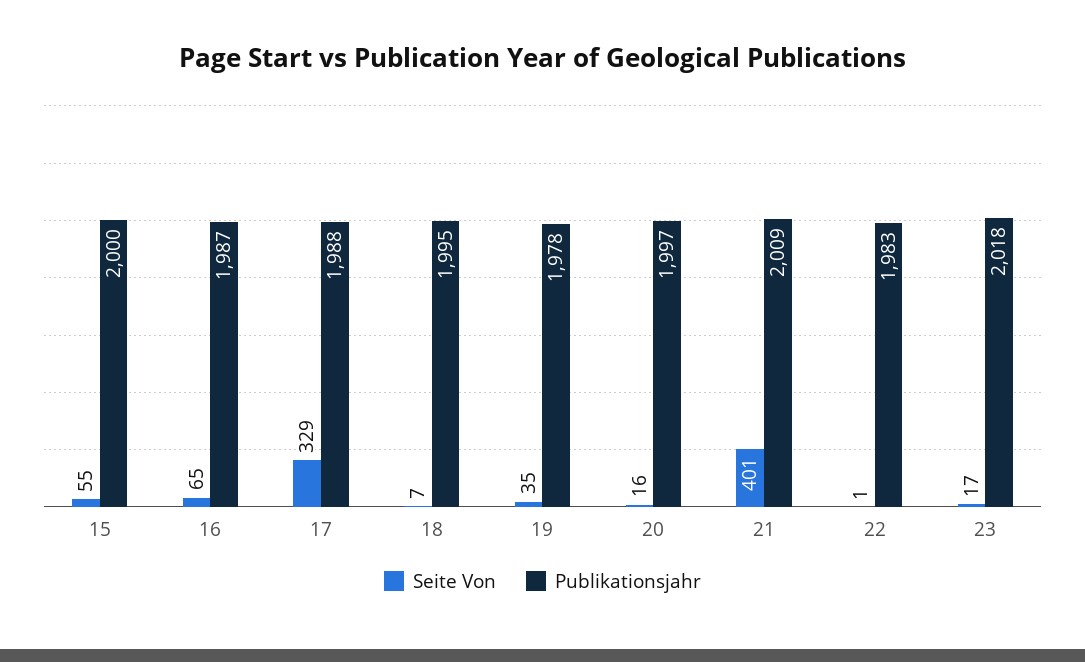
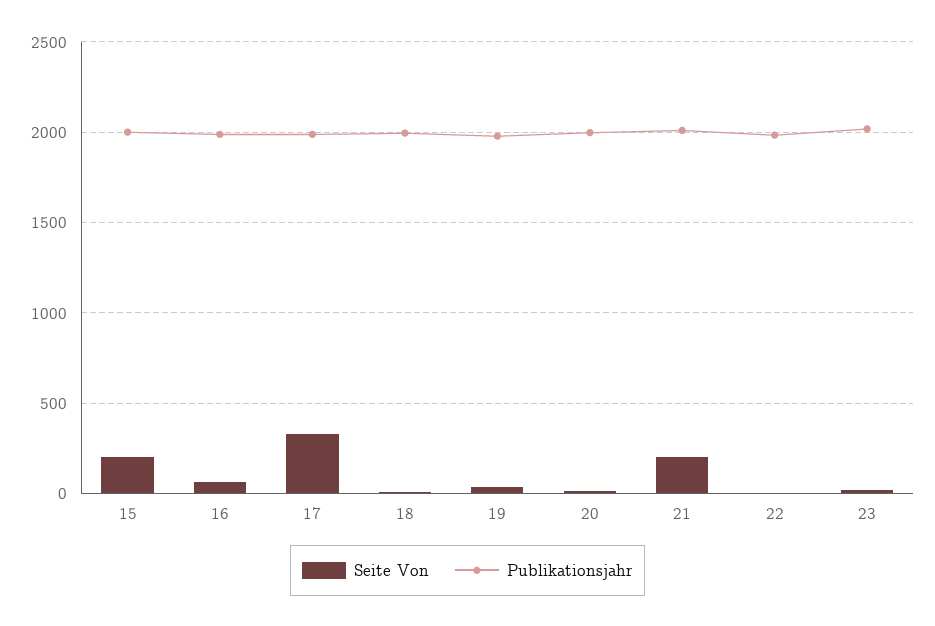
  {
    "Seite Von": {
-     "15": 55,
+     "15": 200,
      "16": 65,
      "17": 329,
      "18": 7,
      "19": 35,
      "20": 16,
-     "21": 401,
+     "21": 200,
      "22": 1,
      "23": 17
    },
    "Publikationsjahr": {
      "15": 2000,
      "16": 1987,
      "17": 1988,
      "18": 1995,
      "19": 1978,
      "20": 1997,
      "21": 2009,
      "22": 1983,
      "23": 2018
    }
  }

